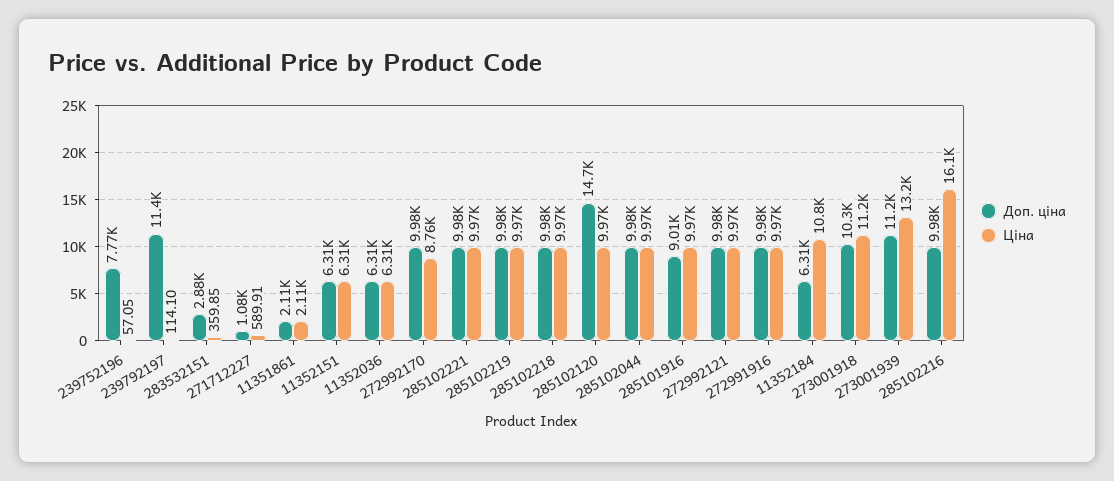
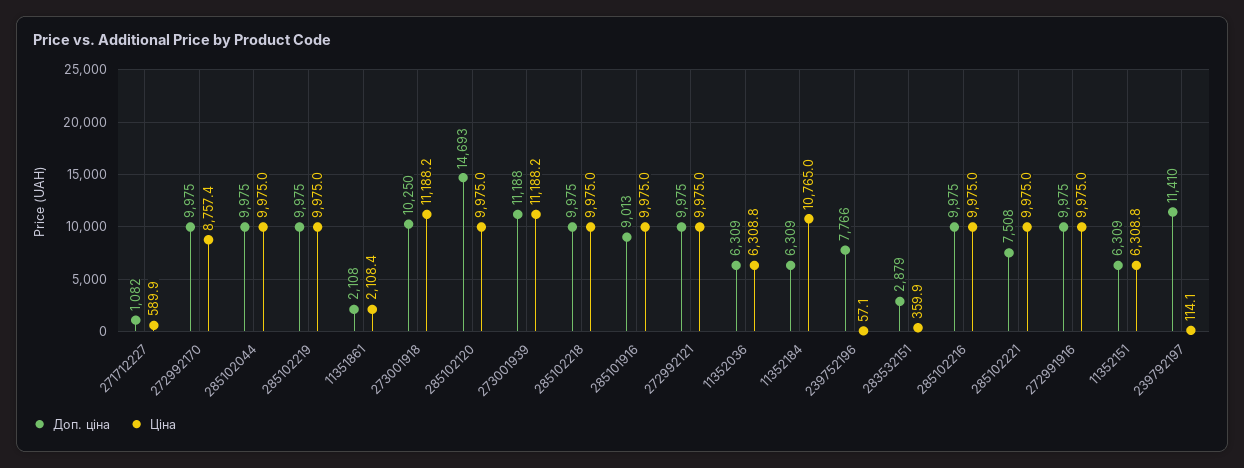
  {
    "Доп. ціна": {
      "239752196": 7766,
      "239792197": 11410,
      "283532151": 2879,
      "271712227": 1082,
      "11351861": 2108,
      "11352151": 6309,
      "11352036": 6309,
      "272992170": 9975,
-     "285102221": 9980,
+     "285102221": 7508,
      "285102219": 9975,
      "285102218": 9975,
      "285102120": 14693,
      "285102044": 9975,
      "285101916": 9013,
      "272992121": 9975,
      "272991916": 9975,
      "11352184": 6309,
      "273001918": 10250,
      "273001939": 11188,
      "285102216": 9975
    },
    "Ціна": {
      "239752196": 57.05,
      "239792197": 114.1,
      "283532151": 359.85,
      "271712227": 589.91,
      "11351861": 2108.4,
      "11352151": 6308.8,
      "11352036": 6308.8,
      "272992170": 8757.4,
      "285102221": 9975,
      "285102219": 9975,
      "285102218": 9975,
      "285102120": 9975,
      "285102044": 9975,
      "285101916": 9975,
      "272992121": 9975,
      "272991916": 9975,
      "11352184": 10765,
      "273001918": 11188.2,
-     "273001939": 13200,
+     "273001939": 11188.2,
-     "285102216": 16100
+     "285102216": 9975
    }
  }

